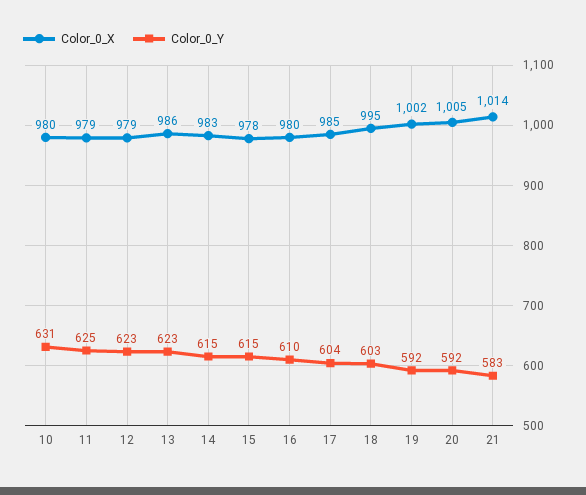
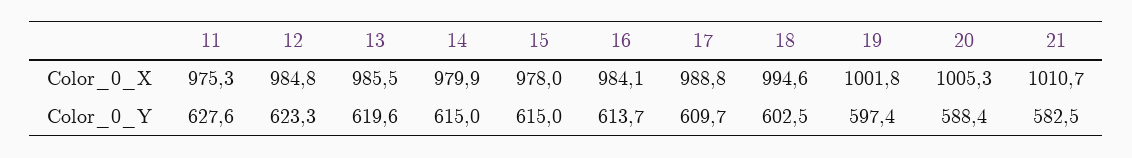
  {
    "Color_0_X": {
-     "10": 980,
-     "11": 979,
+     "11": 975.3,
-     "12": 979,
+     "12": 984.8,
      "13": 985.5,
-     "14": 983,
+     "14": 979.9,
      "15": 978,
-     "16": 980,
+     "16": 984.1,
-     "17": 985,
+     "17": 988.8,
      "18": 994.6,
      "19": 1001.8,
      "20": 1005.3,
-     "21": 1014
+     "21": 1010.7
    },
    "Color_0_Y": {
-     "10": 631,
-     "11": 625,
+     "11": 627.6,
      "12": 623.3,
-     "13": 623,
+     "13": 619.6,
      "14": 615,
      "15": 615,
-     "16": 610,
+     "16": 613.7,
-     "17": 604,
+     "17": 609.7,
      "18": 602.5,
-     "19": 592,
+     "19": 597.4,
-     "20": 592,
+     "20": 588.4,
      "21": 582.5
    }
  }

